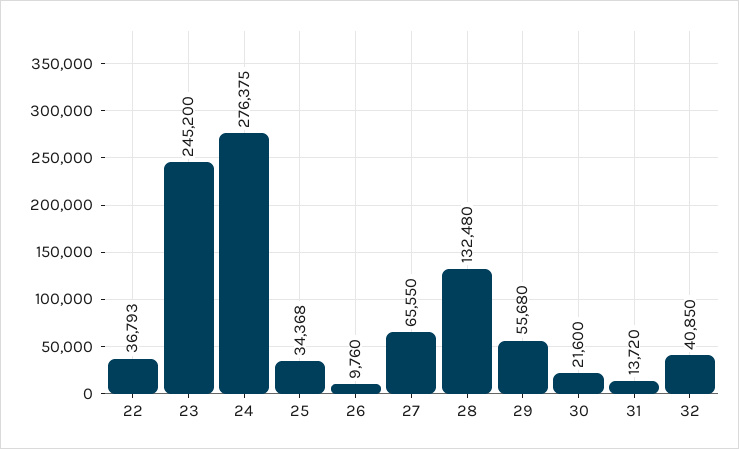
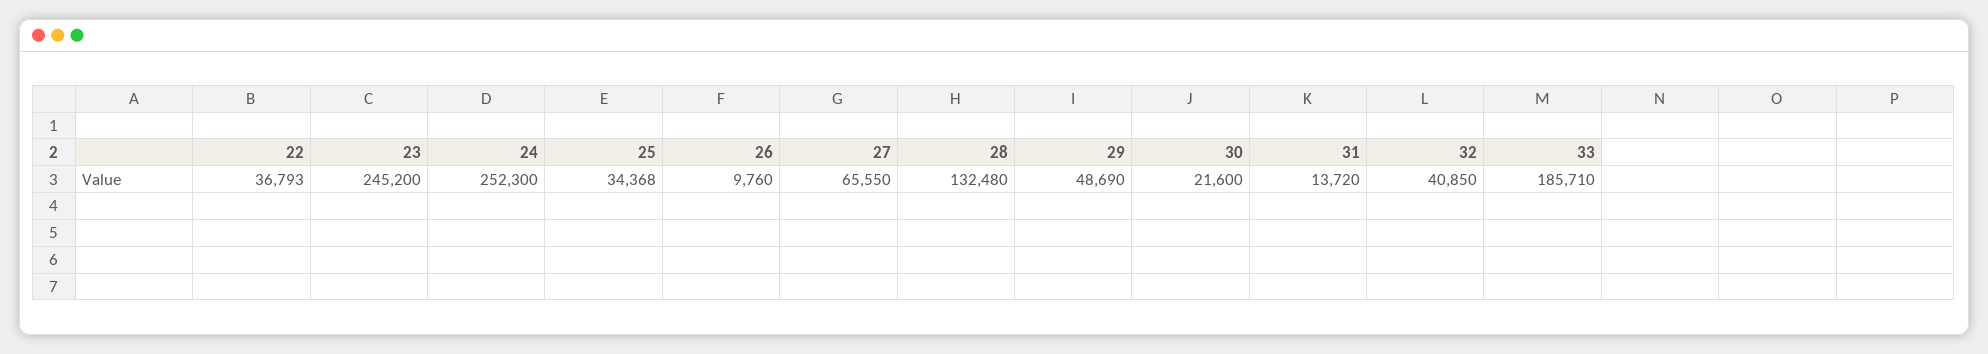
  {
    "22": 36793,
    "23": 245200,
-   "24": 276375,
+   "24": 252300,
    "25": 34368,
    "26": 9760,
    "27": 65550,
    "28": 132480,
-   "29": 55680,
+   "29": 48690,
    "30": 21600,
    "31": 13720,
-   "32": 40850
+   "32": 40850,
+   "33": 185710
  }

